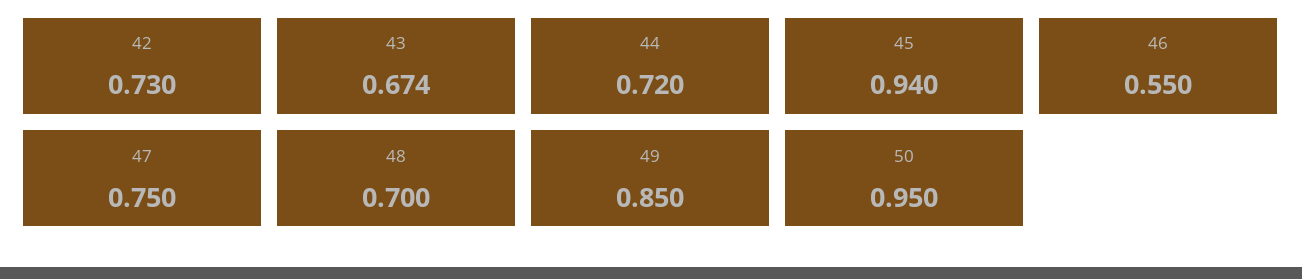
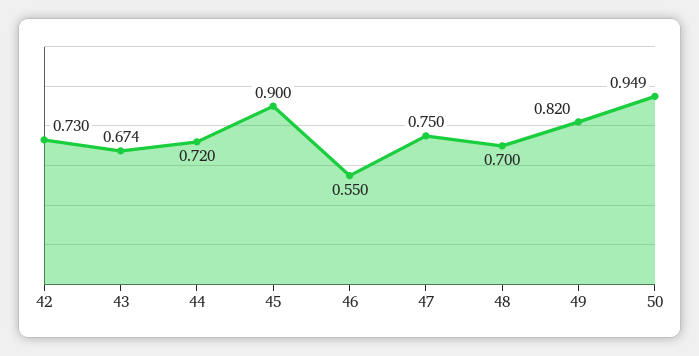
  {
    "42": 0.73,
    "43": 0.674,
    "44": 0.72,
-   "45": 0.94,
+   "45": 0.9,
    "46": 0.55,
    "47": 0.75,
    "48": 0.7,
-   "49": 0.85,
+   "49": 0.82,
-   "50": 0.95
+   "50": 0.949
  }

